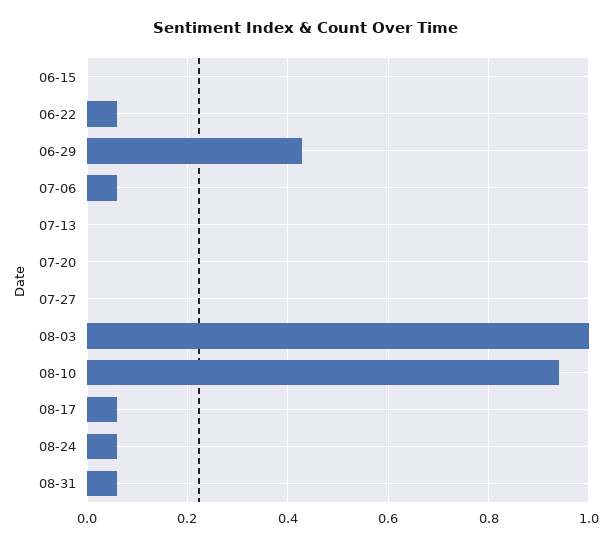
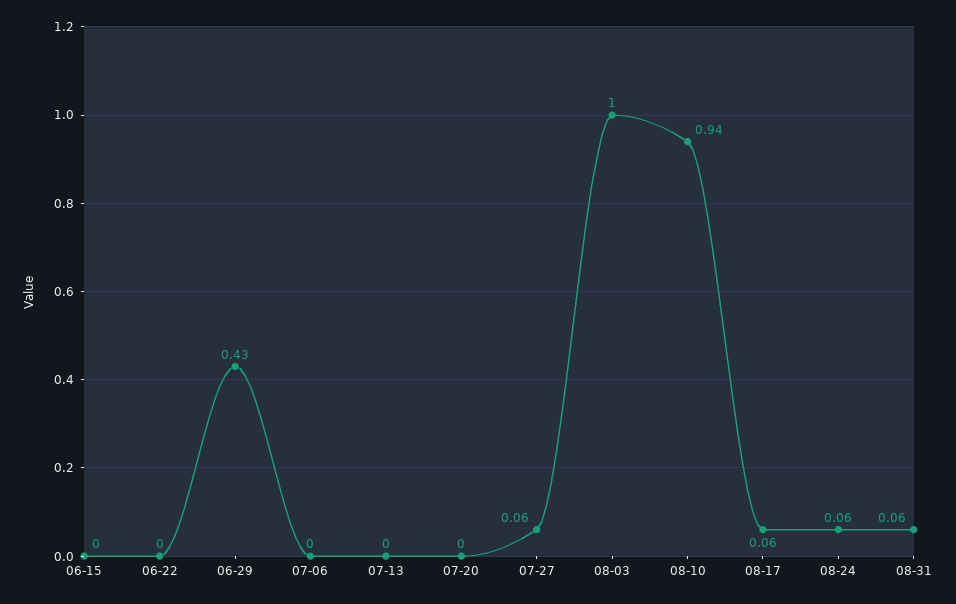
  {
    "06-15": 0,
-   "06-22": 0.06,
+   "06-22": 0,
    "06-29": 0.43,
-   "07-06": 0.06,
+   "07-06": 0,
    "07-13": 0,
    "07-20": 0,
-   "07-27": 0,
+   "07-27": 0.06,
    "08-03": 1,
    "08-10": 0.94,
    "08-17": 0.06,
    "08-24": 0.06,
    "08-31": 0.06
  }

